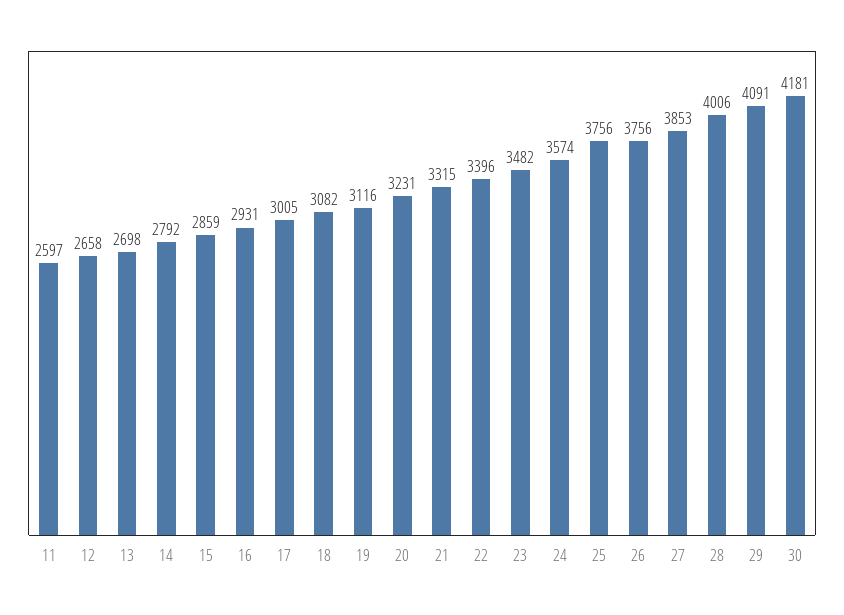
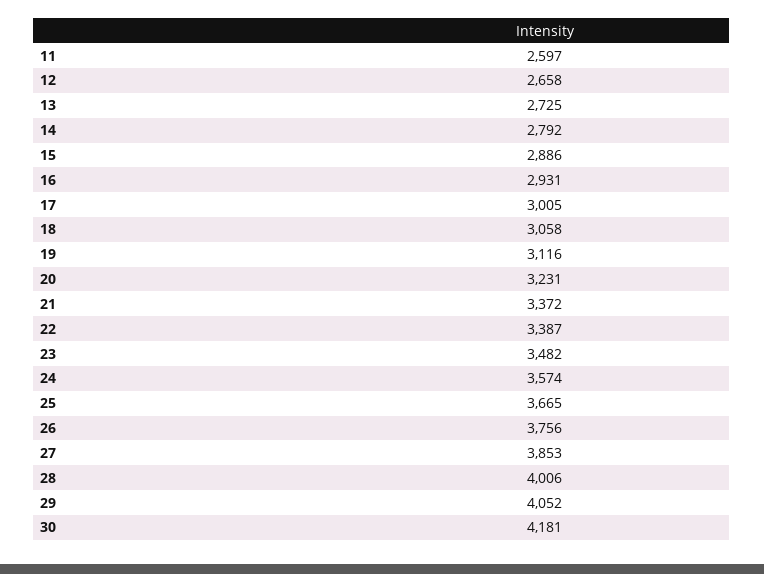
  {
    "11": 2597,
    "12": 2658,
-   "13": 2698,
+   "13": 2725,
    "14": 2792,
-   "15": 2859,
+   "15": 2886,
    "16": 2931,
    "17": 3005,
-   "18": 3082,
+   "18": 3058,
    "19": 3116,
    "20": 3231,
-   "21": 3315,
+   "21": 3372,
-   "22": 3396,
+   "22": 3387,
    "23": 3482,
    "24": 3574,
-   "25": 3756,
+   "25": 3665,
    "26": 3756,
    "27": 3853,
    "28": 4006,
-   "29": 4091,
+   "29": 4052,
    "30": 4181
  }

